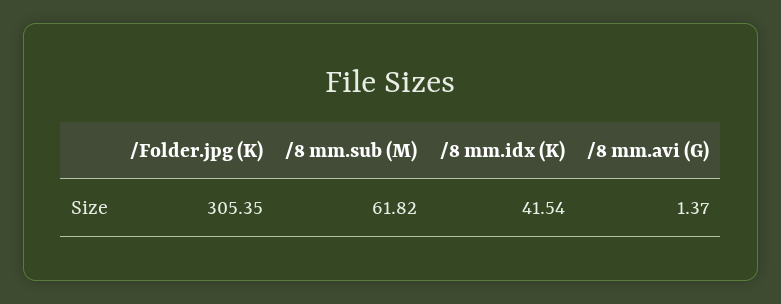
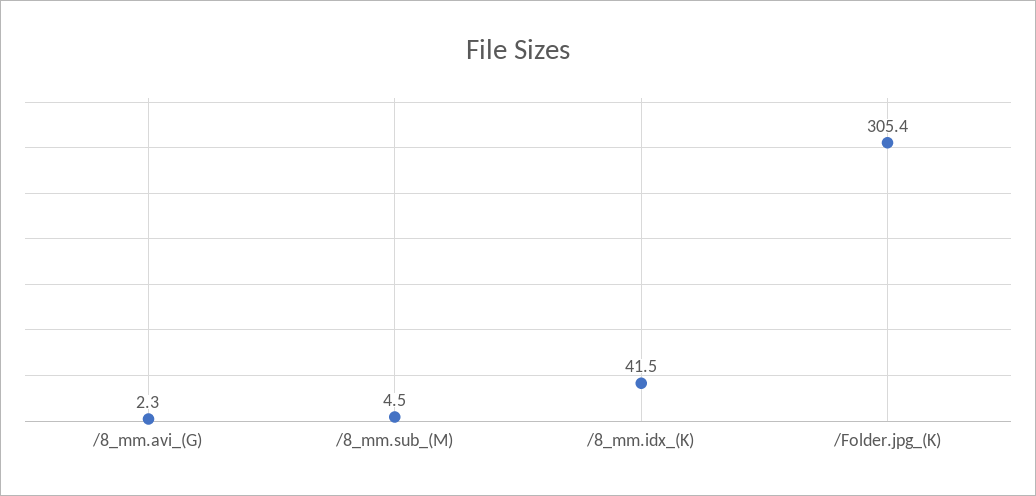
  {
    "/Folder.jpg (K)": 305.35,
-   "/8 mm.sub (M)": 61.82,
+   "/8 mm.sub (M)": 4.5,
    "/8 mm.idx (K)": 41.54,
-   "/8 mm.avi (G)": 1.37
+   "/8 mm.avi (G)": 2.3
  }

